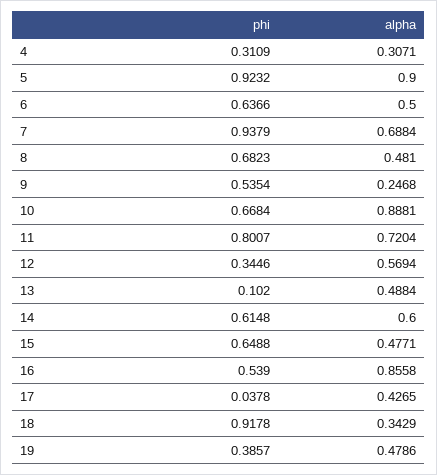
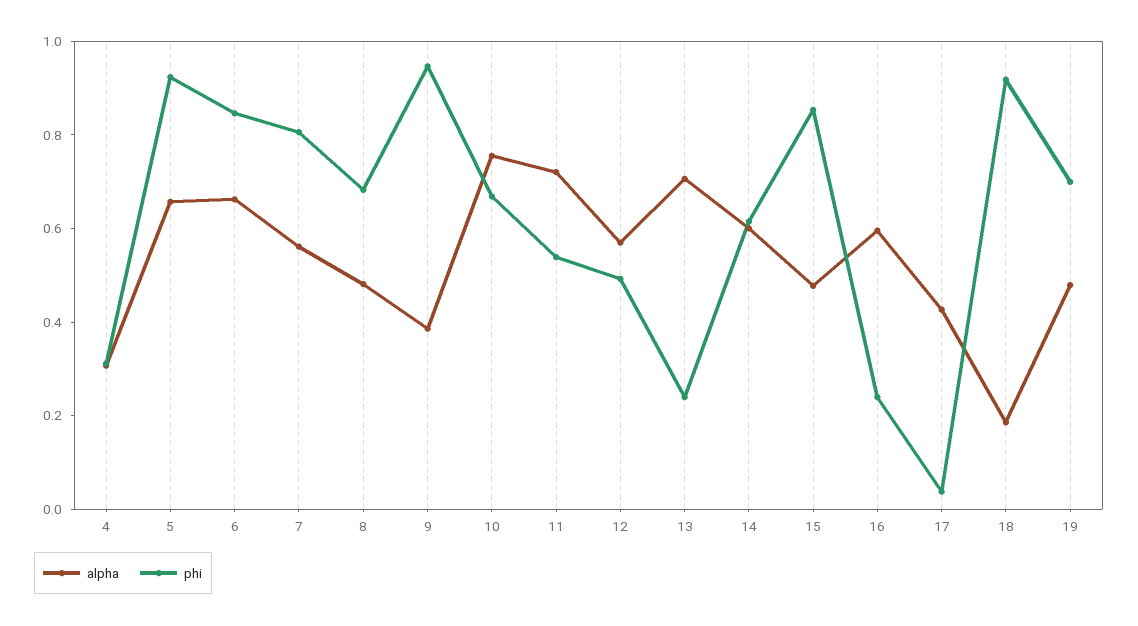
  {
    "phi": {
      "4": 0.3109,
      "5": 0.9232,
-     "6": 0.6366,
+     "6": 0.85,
-     "7": 0.9379,
+     "7": 0.8,
      "8": 0.6823,
-     "9": 0.5354,
+     "9": 0.95,
      "10": 0.6684,
-     "11": 0.8007,
+     "11": 0.55,
-     "12": 0.3446,
+     "12": 0.5,
-     "13": 0.102,
+     "13": 0.25,
      "14": 0.6148,
-     "15": 0.6488,
+     "15": 0.85,
-     "16": 0.539,
+     "16": 0.25,
      "17": 0.0378,
      "18": 0.9178,
-     "19": 0.3857
+     "19": 0.7
    },
    "alpha": {
      "4": 0.3071,
-     "5": 0.9,
+     "5": 0.65,
-     "6": 0.5,
+     "6": 0.65,
-     "7": 0.6884,
+     "7": 0.55,
      "8": 0.481,
-     "9": 0.2468,
+     "9": 0.4,
-     "10": 0.8881,
+     "10": 0.75,
      "11": 0.7204,
      "12": 0.5694,
-     "13": 0.4884,
+     "13": 0.7,
      "14": 0.6,
      "15": 0.4771,
-     "16": 0.8558,
+     "16": 0.6,
      "17": 0.4265,
-     "18": 0.3429,
+     "18": 0.2,
      "19": 0.4786
    }
  }

